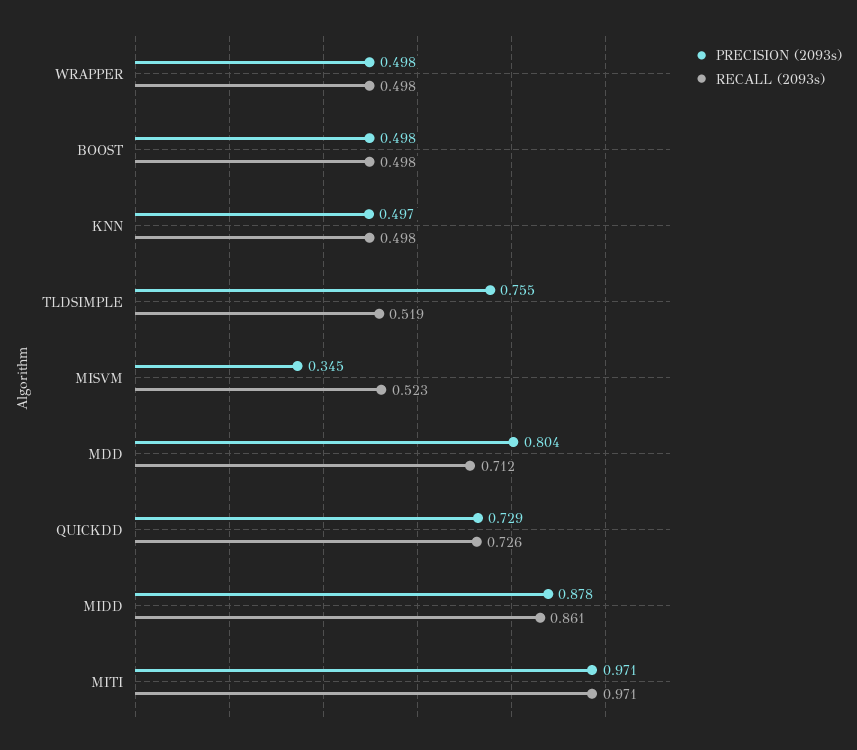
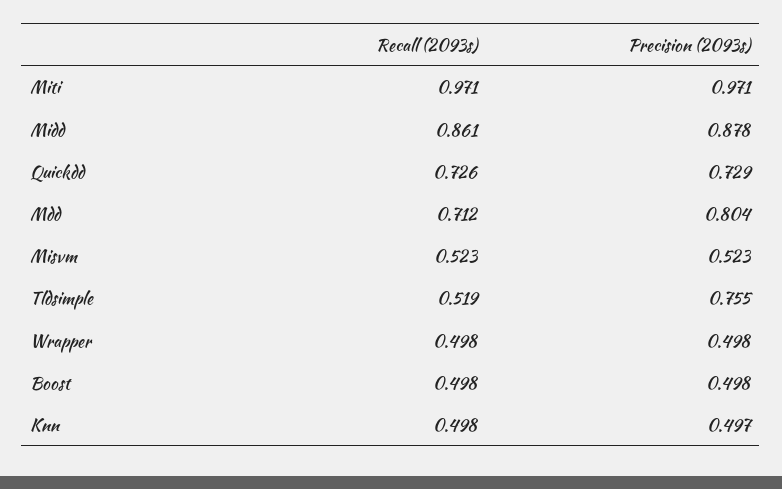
  {
    "PRECISION (2093s)": {
      "WRAPPER": 0.498,
      "BOOST": 0.498,
      "KNN": 0.497,
      "TLDSIMPLE": 0.755,
-     "MISVM": 0.345,
+     "MISVM": 0.523,
      "MDD": 0.804,
      "QUICKDD": 0.729,
      "MIDD": 0.878,
      "MITI": 0.971
    },
    "RECALL (2093s)": {
      "WRAPPER": 0.498,
      "BOOST": 0.498,
      "KNN": 0.498,
      "TLDSIMPLE": 0.519,
      "MISVM": 0.523,
      "MDD": 0.712,
      "QUICKDD": 0.726,
      "MIDD": 0.861,
      "MITI": 0.971
    }
  }

